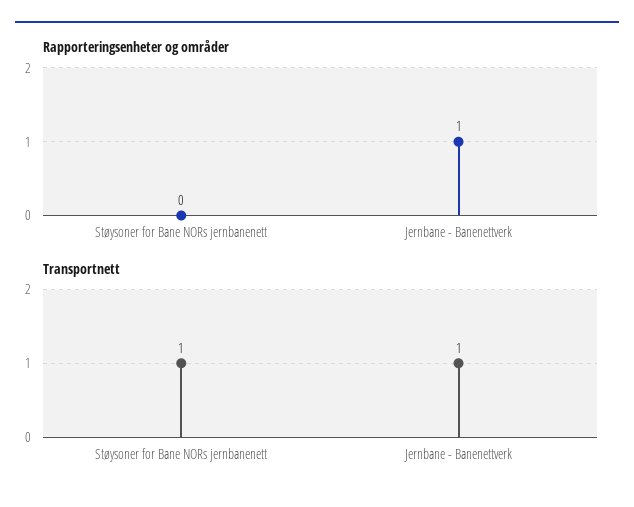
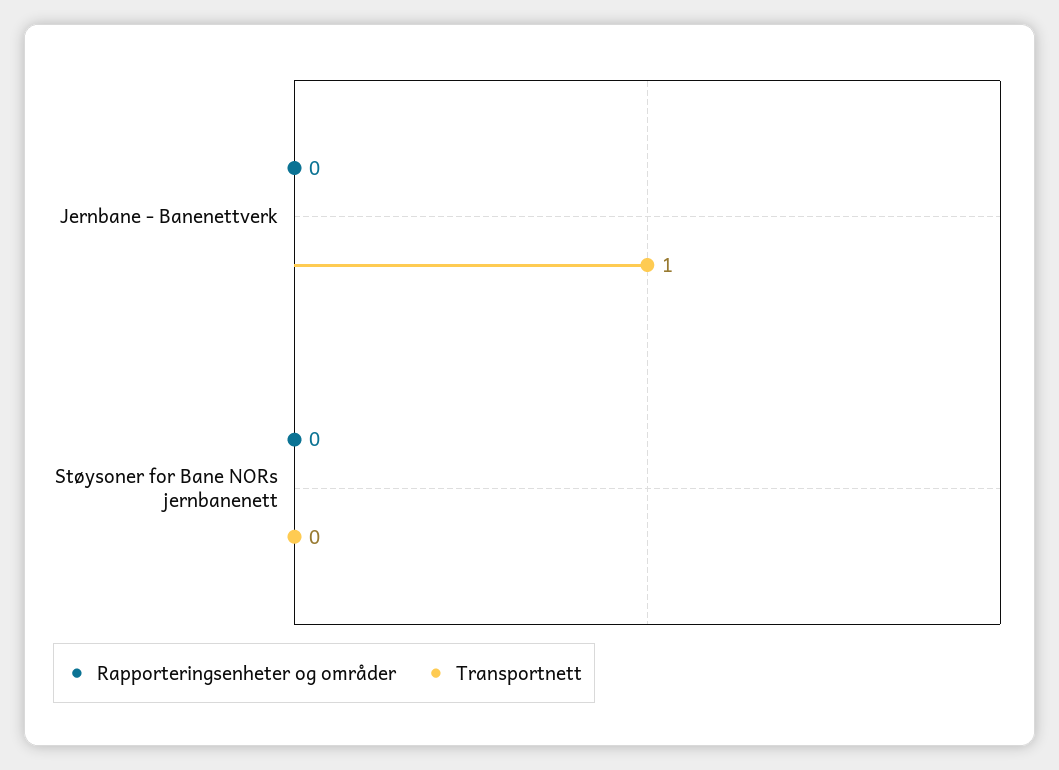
  {
    "Rapporteringsenheter og områder": {
      "Støysoner for Bane NORs jernbanenett": 0,
-     "Jernbane - Banenettverk": 1
+     "Jernbane - Banenettverk": 0
    },
    "Transportnett": {
-     "Støysoner for Bane NORs jernbanenett": 1,
+     "Støysoner for Bane NORs jernbanenett": 0,
      "Jernbane - Banenettverk": 1
    }
  }

